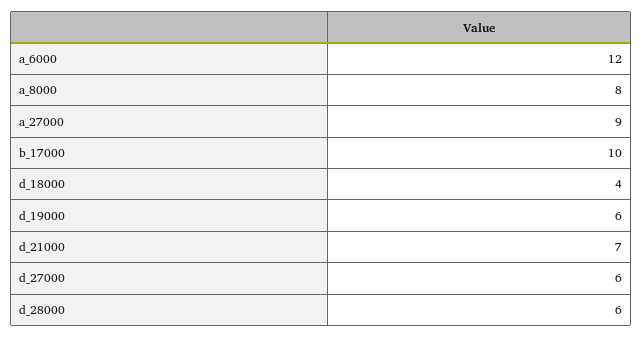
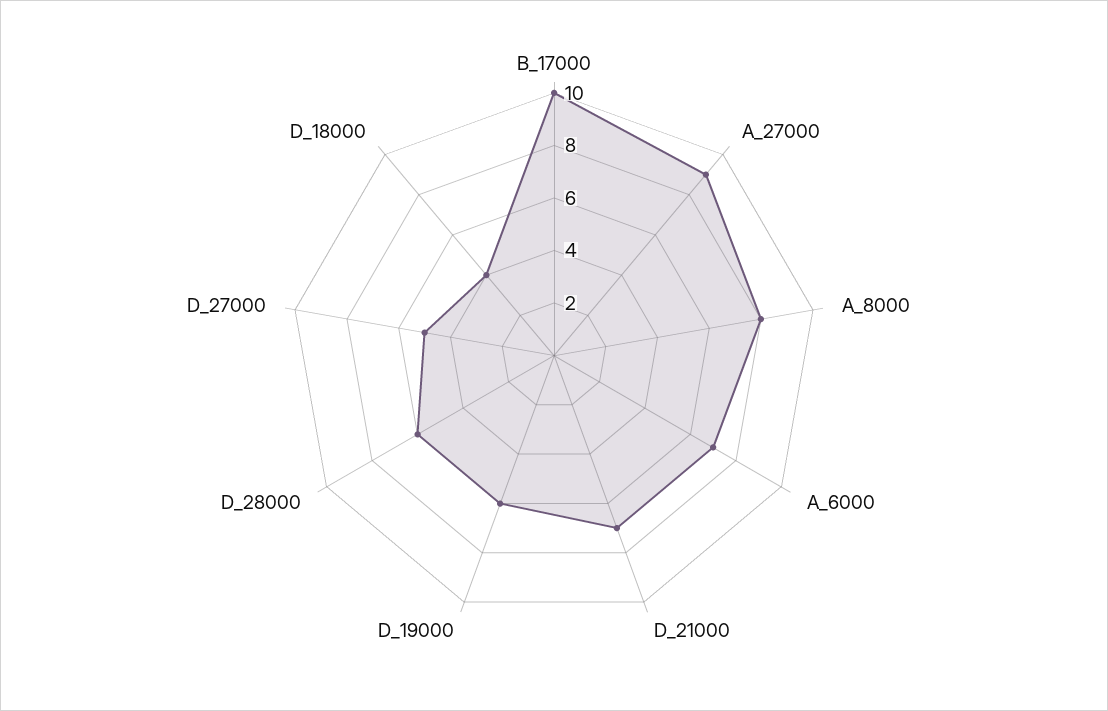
  {
-   "a_6000": 12,
+   "a_6000": 7,
    "a_8000": 8,
    "a_27000": 9,
    "b_17000": 10,
    "d_18000": 4,
    "d_19000": 6,
    "d_21000": 7,
-   "d_27000": 6,
+   "d_27000": 5,
    "d_28000": 6
  }

